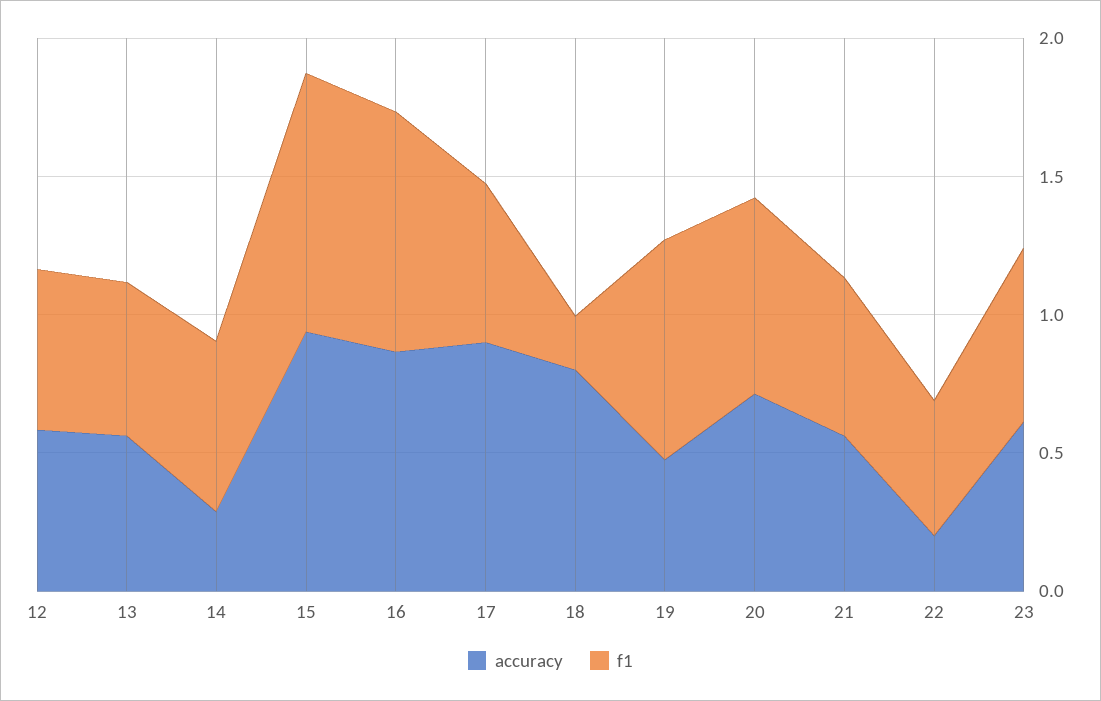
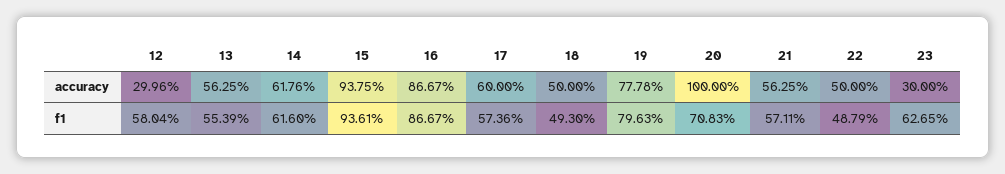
  {
    "accuracy": {
-     "12": 0.6,
+     "12": 0.2996,
      "13": 0.5625,
-     "14": 0.3,
+     "14": 0.6176,
      "15": 0.9375,
      "16": 0.8667,
-     "17": 0.9,
+     "17": 0.6,
-     "18": 0.8,
+     "18": 0.5,
-     "19": 0.5,
+     "19": 0.7778,
-     "20": 0.7,
+     "20": 1,
      "21": 0.5625,
-     "22": 0.2,
+     "22": 0.5,
-     "23": 0.6
+     "23": 0.3
    },
    "f1": {
      "12": 0.5804,
      "13": 0.5539,
      "14": 0.616,
      "15": 0.9361,
      "16": 0.8667,
      "17": 0.5736,
-     "18": 0.2,
+     "18": 0.493,
      "19": 0.7963,
      "20": 0.7083,
      "21": 0.5711,
      "22": 0.4879,
      "23": 0.6265
    }
  }

